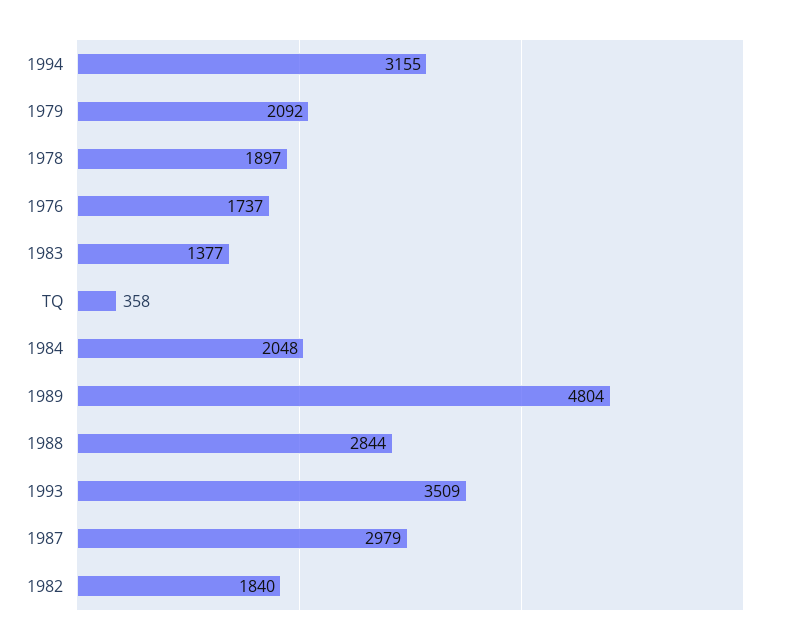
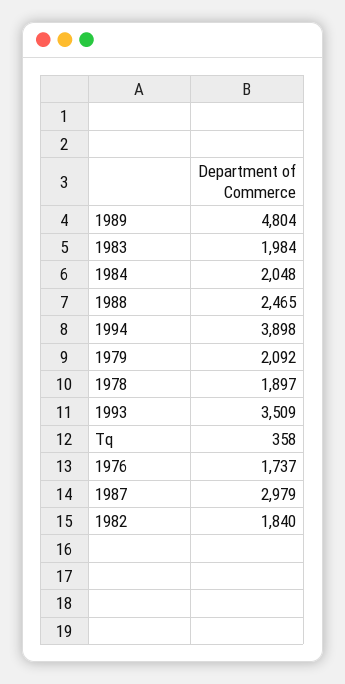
  {
-   "1994": 3155,
+   "1994": 3898,
    "1979": 2092,
    "1978": 1897,
    "1976": 1737,
-   "1983": 1377,
+   "1983": 1984,
    "TQ": 358,
    "1984": 2048,
    "1989": 4804,
-   "1988": 2844,
+   "1988": 2465,
    "1993": 3509,
    "1987": 2979,
    "1982": 1840
  }

